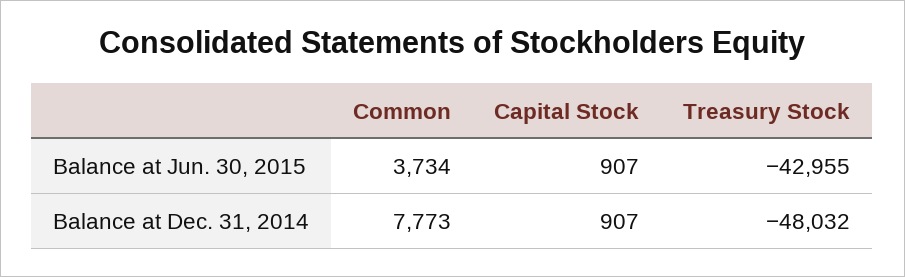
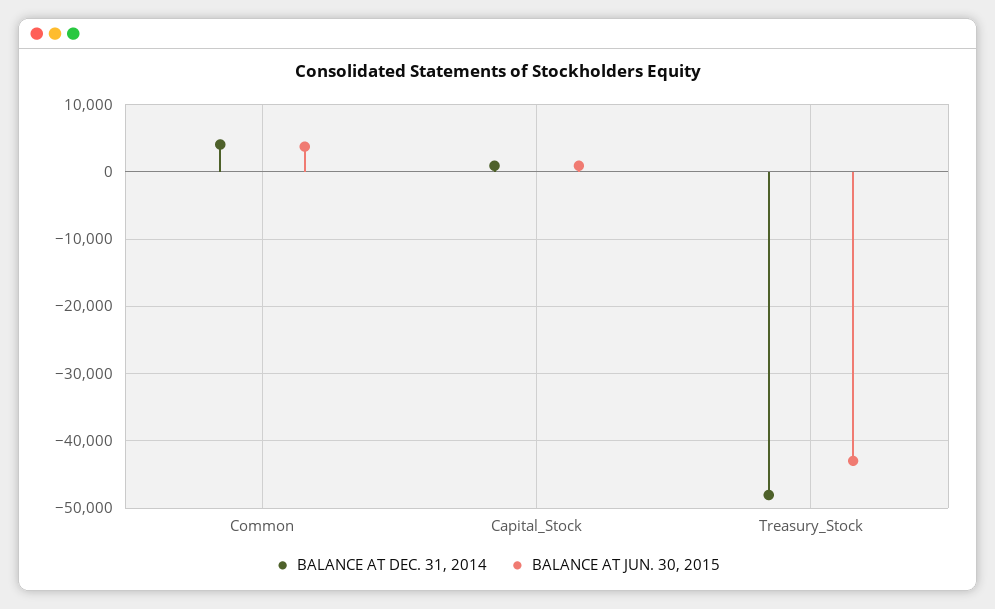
  {
    "Balance at Jun. 30, 2015": {
      "Common": 3734,
      "Capital Stock": 907,
      "Treasury Stock": -42955
    },
    "Balance at Dec. 31, 2014": {
-     "Common": 7773,
+     "Common": 4000,
      "Capital Stock": 907,
      "Treasury Stock": -48032
    }
  }

